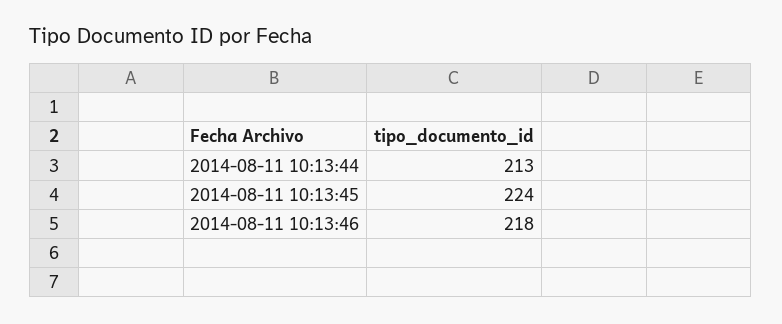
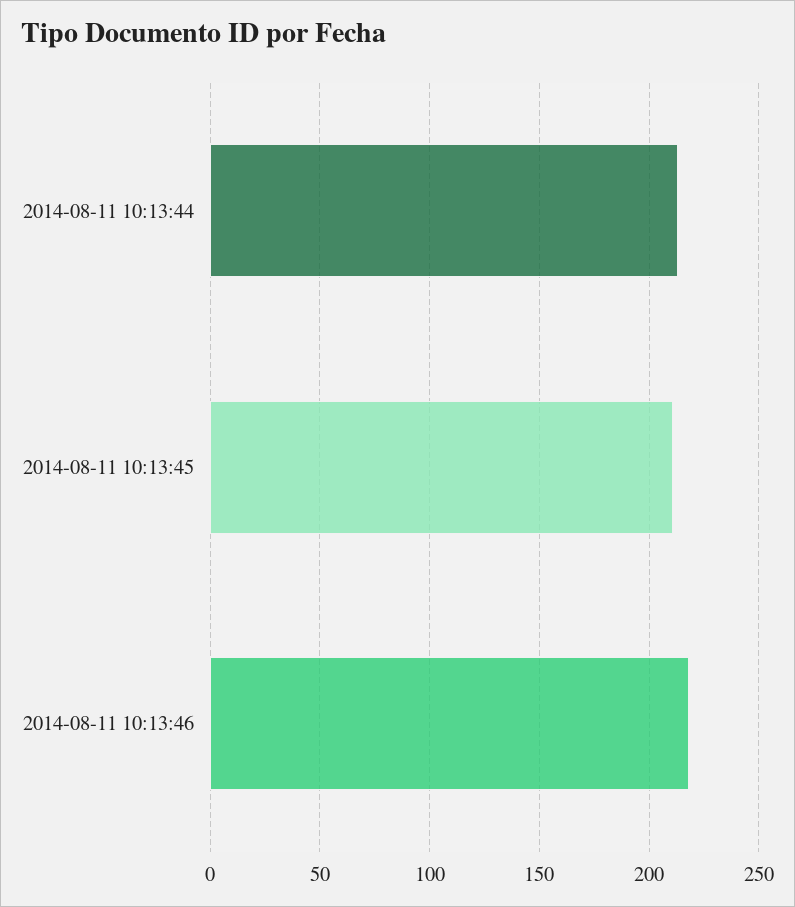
  {
    "2014-08-11 10:13:44": 213,
-   "2014-08-11 10:13:45": 224,
+   "2014-08-11 10:13:45": 210,
    "2014-08-11 10:13:46": 218
  }

